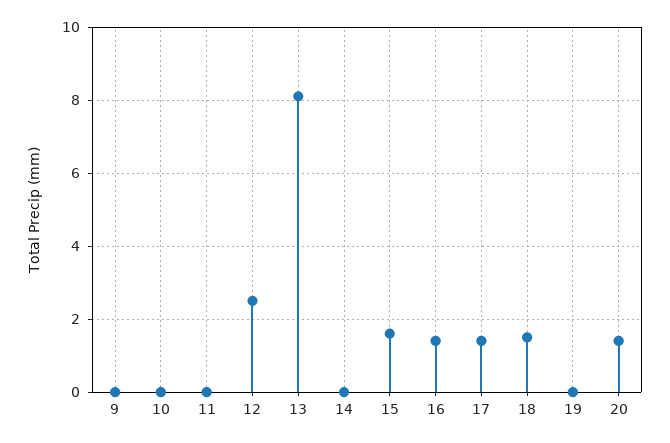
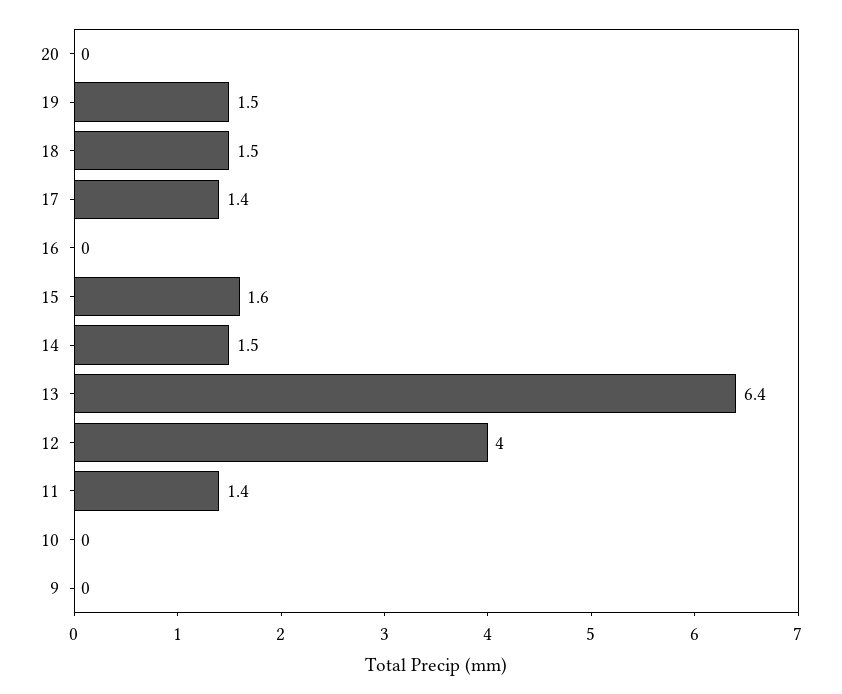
  {
    "9": 0,
    "10": 0,
-   "11": 0,
+   "11": 1.4,
-   "12": 2.5,
+   "12": 4,
-   "13": 8,
+   "13": 6.4,
-   "14": 0,
+   "14": 1.5,
    "15": 1.6,
-   "16": 1.5,
+   "16": 0,
    "17": 1.4,
    "18": 1.5,
-   "19": 0,
+   "19": 1.5,
-   "20": 1.5
+   "20": 0
  }

